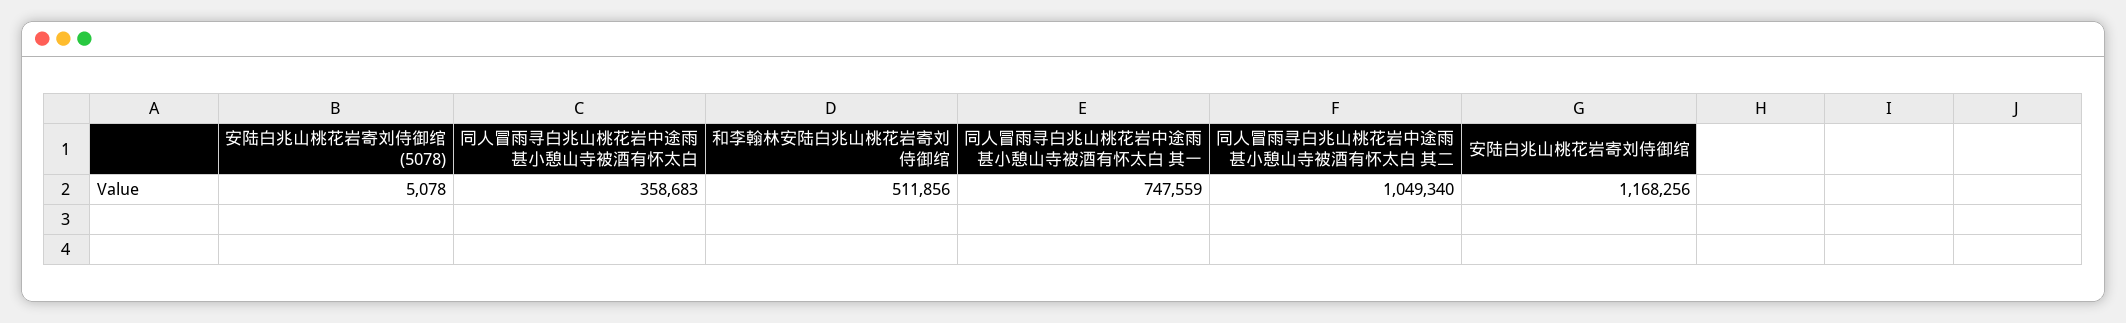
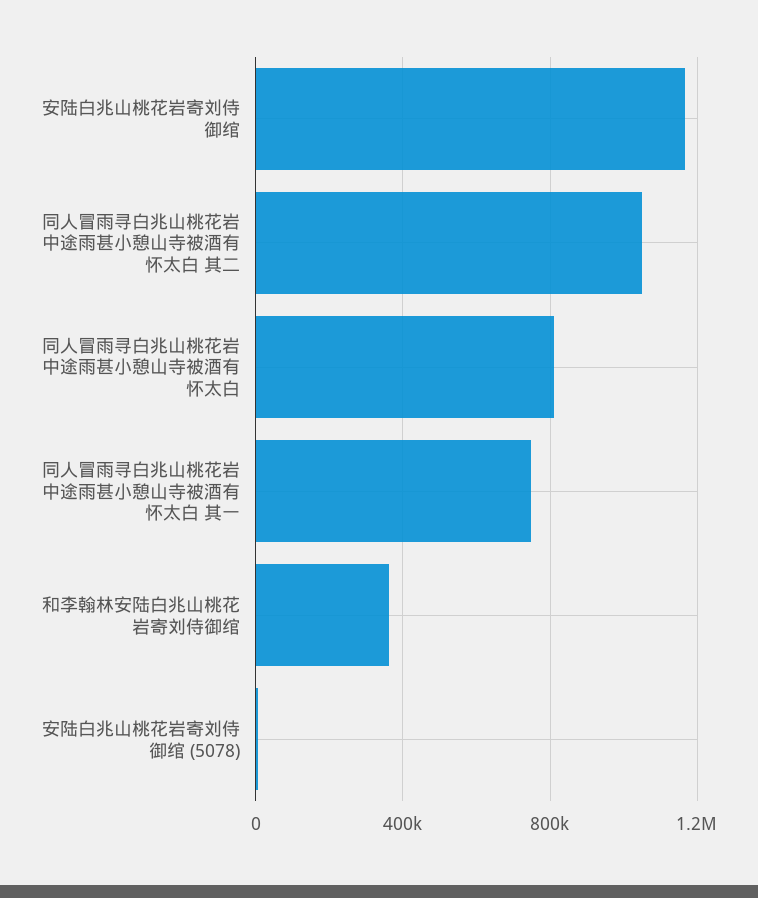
  {
    "安陆白兆山桃花岩寄刘侍御绾 (5078)": 5078,
-   "同人冒雨寻白兆山桃花岩中途雨甚小憩山寺被酒有怀太白": 358683,
+   "同人冒雨寻白兆山桃花岩中途雨甚小憩山寺被酒有怀太白": 800000,
-   "和李翰林安陆白兆山桃花岩寄刘侍御绾": 511856,
+   "和李翰林安陆白兆山桃花岩寄刘侍御绾": 350000,
    "同人冒雨寻白兆山桃花岩中途雨甚小憩山寺被酒有怀太白 其一": 747559,
    "同人冒雨寻白兆山桃花岩中途雨甚小憩山寺被酒有怀太白 其二": 1049340,
    "安陆白兆山桃花岩寄刘侍御绾": 1168256
  }

